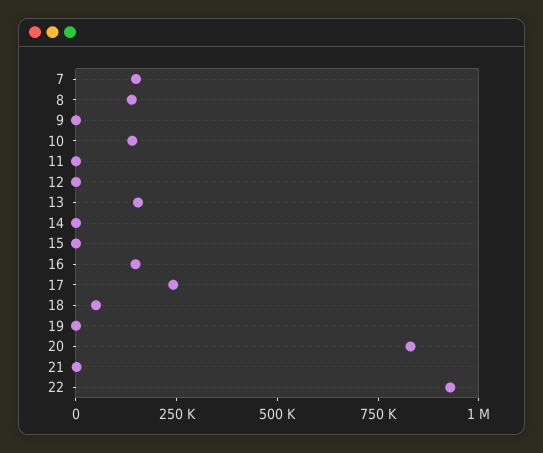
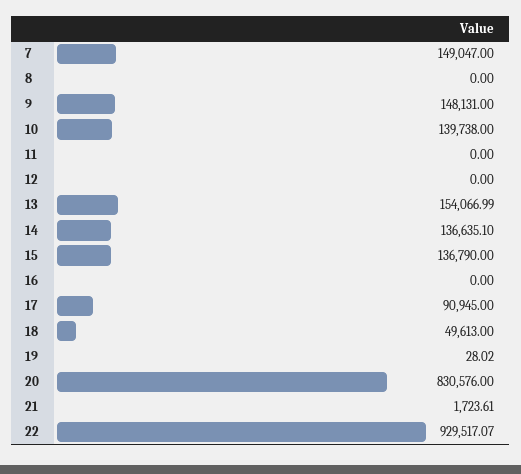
  {
    "7": 149047,
-   "8": 150000,
+   "8": 0,
-   "9": 0,
+   "9": 148131,
    "10": 139738,
    "11": 0,
    "12": 0,
    "13": 154066.99,
-   "14": 0,
+   "14": 136635.1,
-   "15": 0,
+   "15": 136790,
-   "16": 150000,
+   "16": 0,
-   "17": 250000,
+   "17": 90945,
    "18": 49613,
    "19": 28.02,
    "20": 830576,
    "21": 1723.61,
    "22": 929517.07
  }

